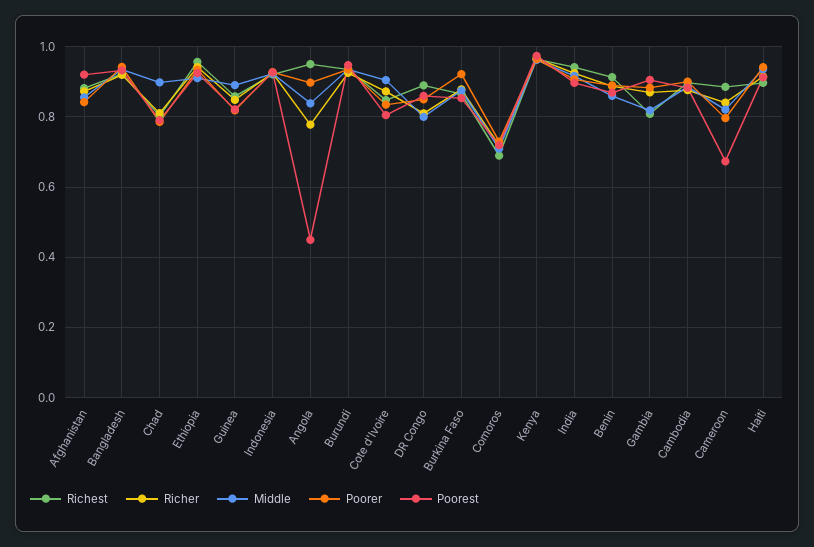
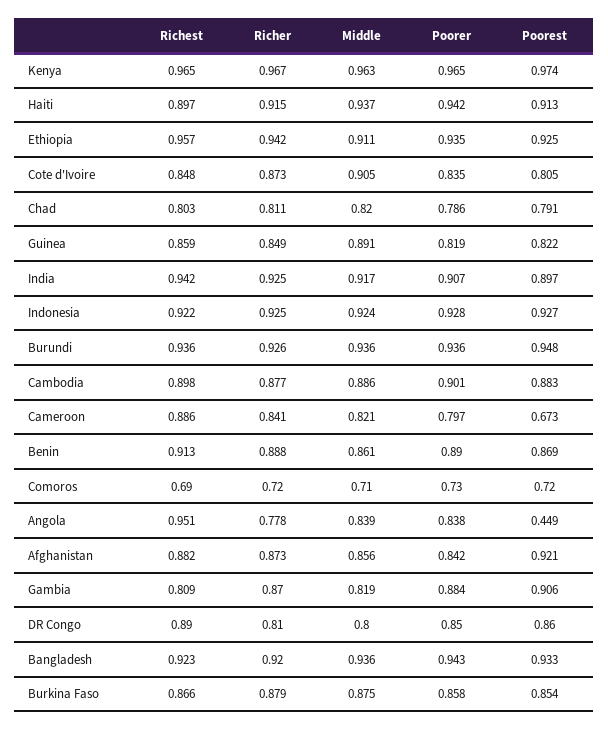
  {
    "Richest": {
      "Afghanistan": 0.882,
      "Bangladesh": 0.923,
      "Chad": 0.803,
      "Ethiopia": 0.957,
      "Guinea": 0.859,
      "Indonesia": 0.922,
      "Angola": 0.951,
      "Burundi": 0.936,
      "Cote d'Ivoire": 0.848,
      "DR Congo": 0.89,
      "Burkina Faso": 0.866,
      "Comoros": 0.69,
      "Kenya": 0.965,
      "India": 0.942,
      "Benin": 0.913,
      "Gambia": 0.809,
      "Cambodia": 0.898,
      "Cameroon": 0.886,
      "Haiti": 0.897
    },
    "Richer": {
      "Afghanistan": 0.873,
      "Bangladesh": 0.92,
      "Chad": 0.811,
      "Ethiopia": 0.942,
      "Guinea": 0.849,
      "Indonesia": 0.925,
      "Angola": 0.778,
      "Burundi": 0.926,
      "Cote d'Ivoire": 0.873,
      "DR Congo": 0.81,
      "Burkina Faso": 0.879,
      "Comoros": 0.72,
      "Kenya": 0.967,
      "India": 0.925,
      "Benin": 0.888,
      "Gambia": 0.87,
      "Cambodia": 0.877,
      "Cameroon": 0.841,
      "Haiti": 0.915
    },
    "Middle": {
      "Afghanistan": 0.856,
      "Bangladesh": 0.936,
-     "Chad": 0.9,
+     "Chad": 0.82,
      "Ethiopia": 0.911,
      "Guinea": 0.891,
      "Indonesia": 0.924,
      "Angola": 0.839,
      "Burundi": 0.936,
      "Cote d'Ivoire": 0.905,
      "DR Congo": 0.8,
      "Burkina Faso": 0.875,
      "Comoros": 0.71,
      "Kenya": 0.963,
      "India": 0.917,
      "Benin": 0.861,
      "Gambia": 0.819,
      "Cambodia": 0.886,
      "Cameroon": 0.821,
      "Haiti": 0.937
    },
    "Poorer": {
      "Afghanistan": 0.842,
      "Bangladesh": 0.943,
      "Chad": 0.786,
      "Ethiopia": 0.935,
      "Guinea": 0.819,
      "Indonesia": 0.928,
-     "Angola": 0.9,
+     "Angola": 0.838,
      "Burundi": 0.936,
      "Cote d'Ivoire": 0.835,
      "DR Congo": 0.85,
-     "Burkina Faso": 0.92,
+     "Burkina Faso": 0.858,
      "Comoros": 0.73,
      "Kenya": 0.965,
      "India": 0.907,
      "Benin": 0.89,
      "Gambia": 0.884,
      "Cambodia": 0.901,
      "Cameroon": 0.797,
      "Haiti": 0.942
    },
    "Poorest": {
      "Afghanistan": 0.921,
      "Bangladesh": 0.933,
      "Chad": 0.791,
      "Ethiopia": 0.925,
      "Guinea": 0.822,
      "Indonesia": 0.927,
      "Angola": 0.449,
      "Burundi": 0.948,
      "Cote d'Ivoire": 0.805,
      "DR Congo": 0.86,
      "Burkina Faso": 0.854,
      "Comoros": 0.72,
      "Kenya": 0.974,
      "India": 0.897,
      "Benin": 0.869,
      "Gambia": 0.906,
      "Cambodia": 0.883,
      "Cameroon": 0.673,
      "Haiti": 0.913
    }
  }

